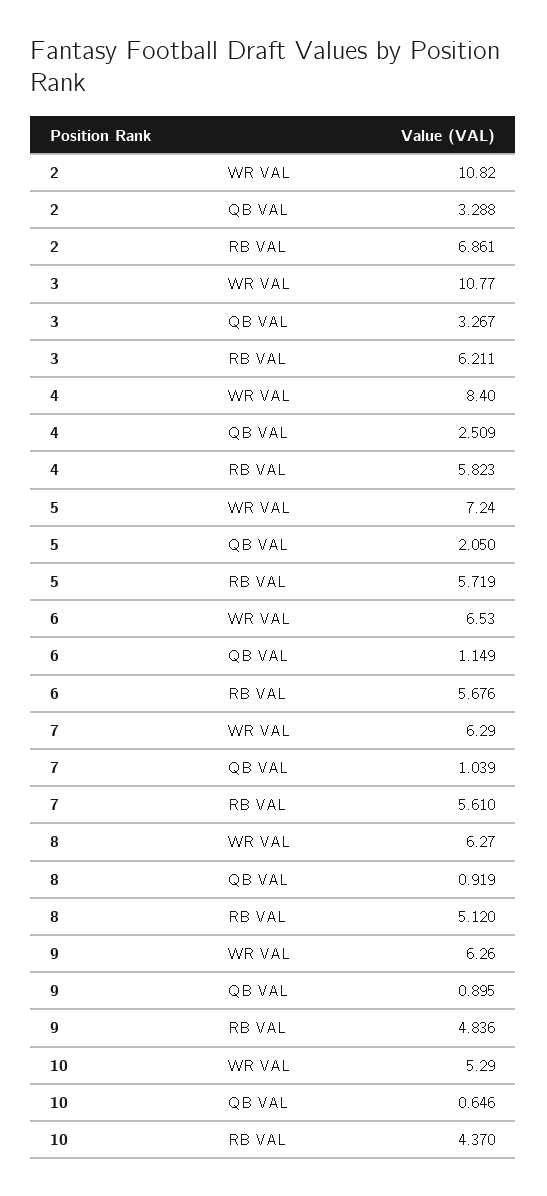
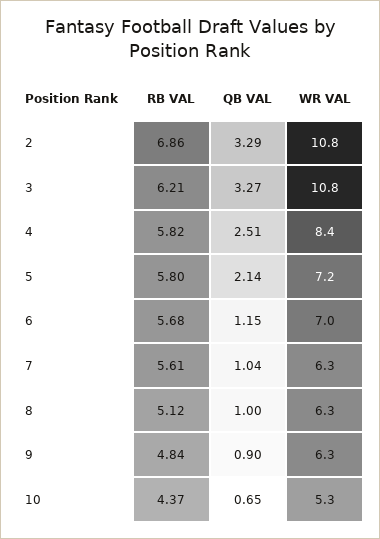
  {
    "2": {
      "WR VAL": 10.82,
      "QB VAL": 3.288,
      "RB VAL": 6.861
    },
    "3": {
      "WR VAL": 10.77,
      "QB VAL": 3.267,
      "RB VAL": 6.211
    },
    "4": {
      "WR VAL": 8.4,
      "QB VAL": 2.509,
      "RB VAL": 5.823
    },
    "5": {
      "WR VAL": 7.24,
-     "QB VAL": 2.05,
+     "QB VAL": 2.14,
-     "RB VAL": 5.719
+     "RB VAL": 5.8
    },
    "6": {
-     "WR VAL": 6.53,
+     "WR VAL": 7,
      "QB VAL": 1.149,
      "RB VAL": 5.676
    },
    "7": {
      "WR VAL": 6.29,
      "QB VAL": 1.039,
      "RB VAL": 5.61
    },
    "8": {
      "WR VAL": 6.27,
-     "QB VAL": 0.919,
+     "QB VAL": 1,
      "RB VAL": 5.12
    },
    "9": {
      "WR VAL": 6.26,
      "QB VAL": 0.895,
      "RB VAL": 4.836
    },
    "10": {
      "WR VAL": 5.29,
      "QB VAL": 0.646,
      "RB VAL": 4.37
    }
  }

